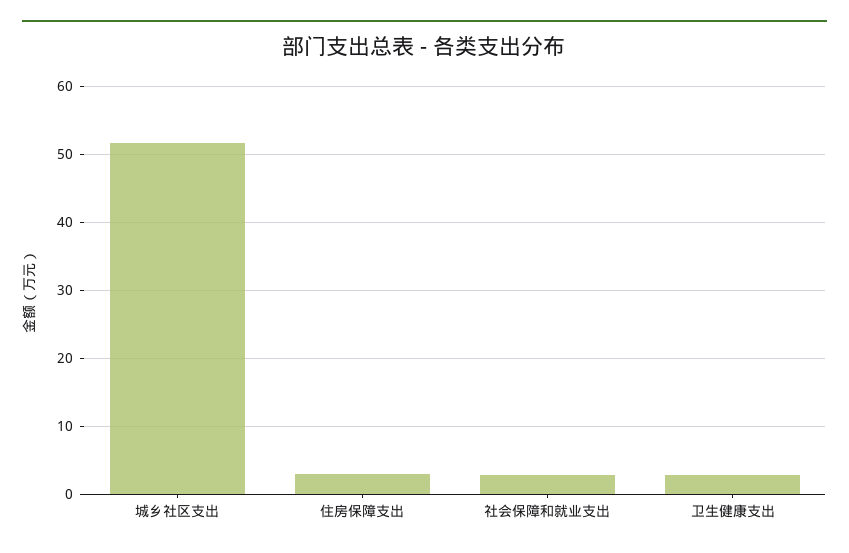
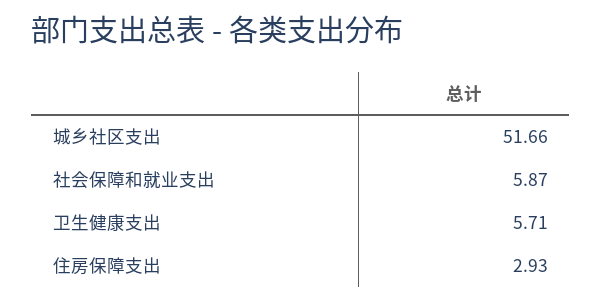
  {
    "城乡社区支出": 51.66,
    "住房保障支出": 2.93,
-   "社会保障和就业支出": 3,
+   "社会保障和就业支出": 5.87,
-   "卫生健康支出": 3
+   "卫生健康支出": 5.71
  }

